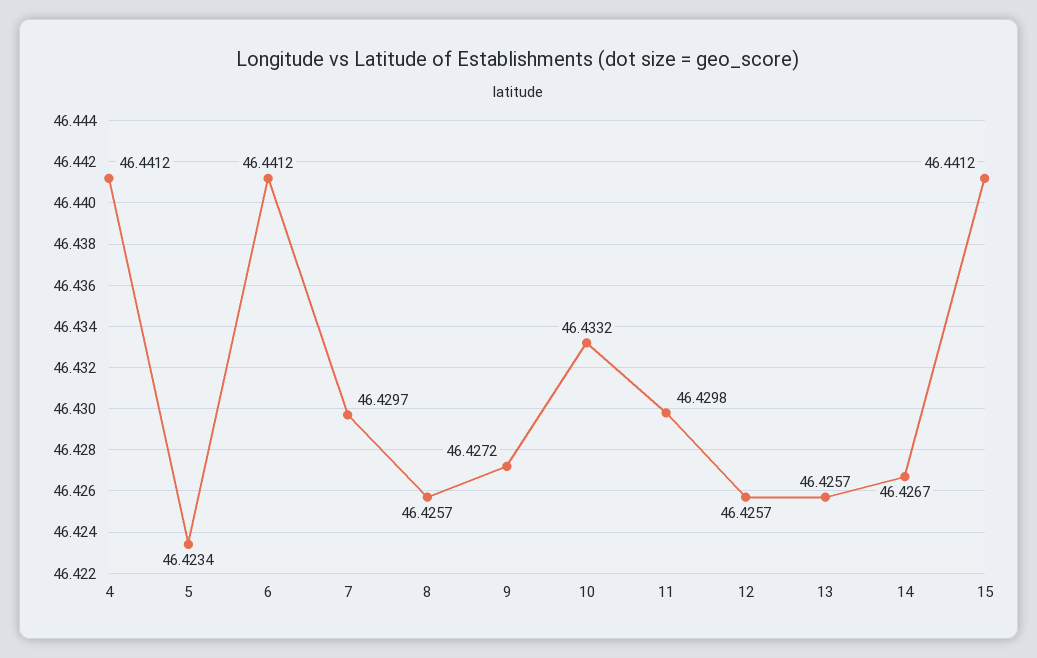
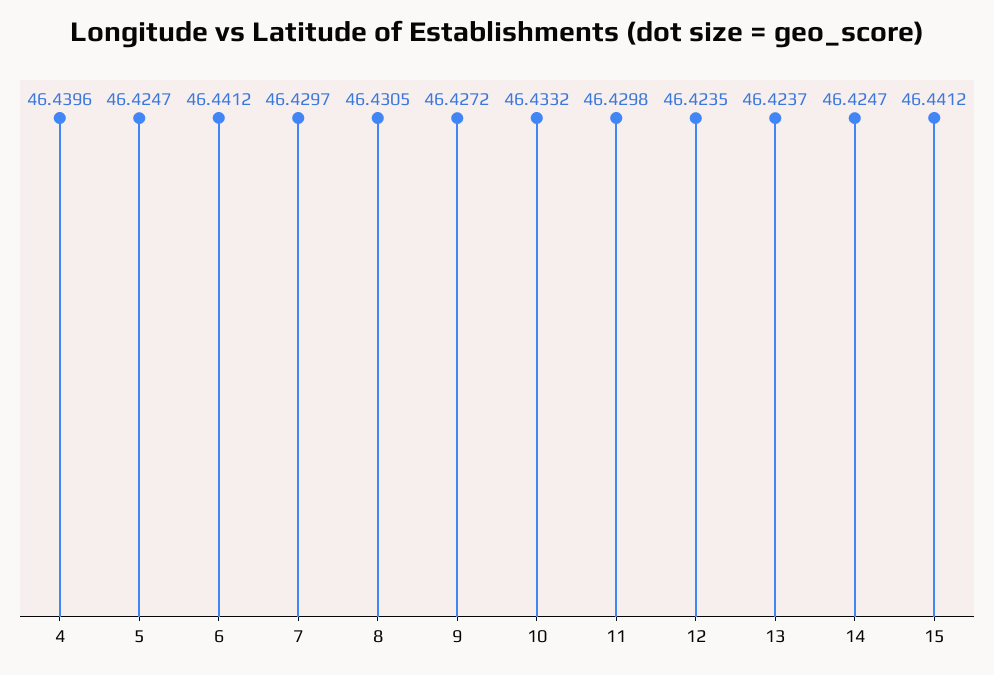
  {
-   "4": 46.4412,
+   "4": 46.4396,
-   "5": 46.4234,
+   "5": 46.4247,
    "6": 46.4412,
    "7": 46.4297,
-   "8": 46.4257,
+   "8": 46.4305,
    "9": 46.4272,
    "10": 46.4332,
    "11": 46.4298,
-   "12": 46.4257,
+   "12": 46.4235,
-   "13": 46.4257,
+   "13": 46.4237,
-   "14": 46.4267,
+   "14": 46.4247,
    "15": 46.4412
  }

